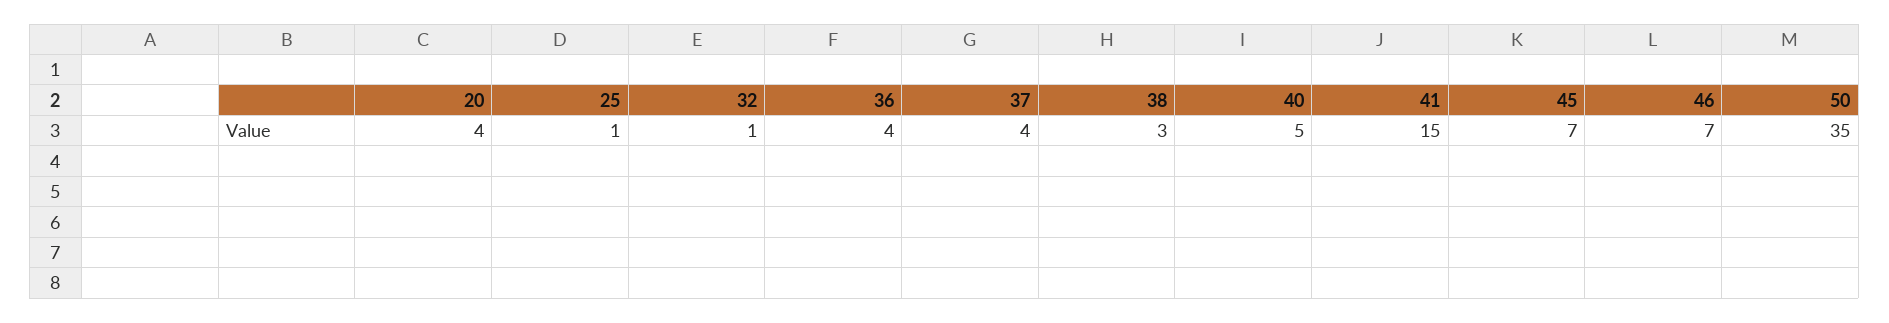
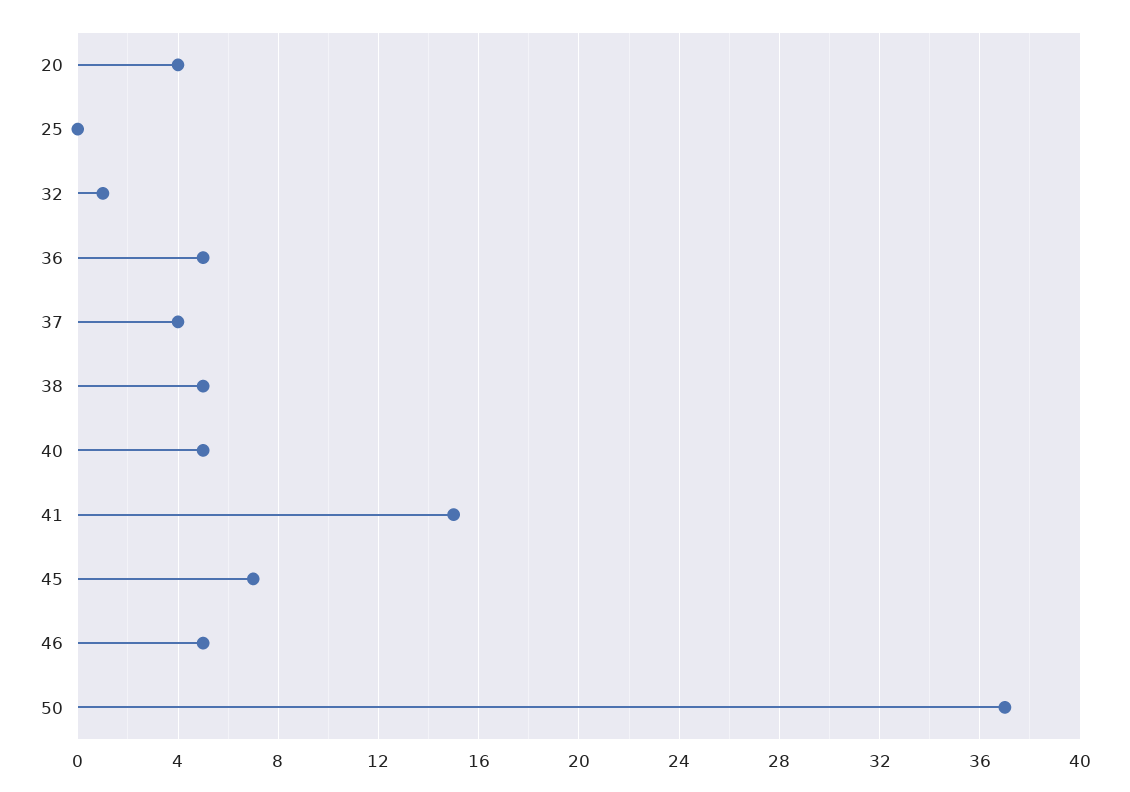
  {
    "20": 4,
-   "25": 1,
+   "25": 0,
    "32": 1,
-   "36": 4,
+   "36": 5,
    "37": 4,
-   "38": 3,
+   "38": 5,
    "40": 5,
    "41": 15,
    "45": 7,
-   "46": 7,
+   "46": 5,
-   "50": 35
+   "50": 37
  }

